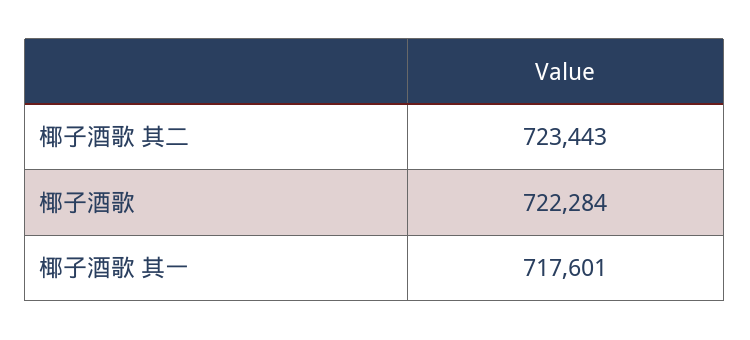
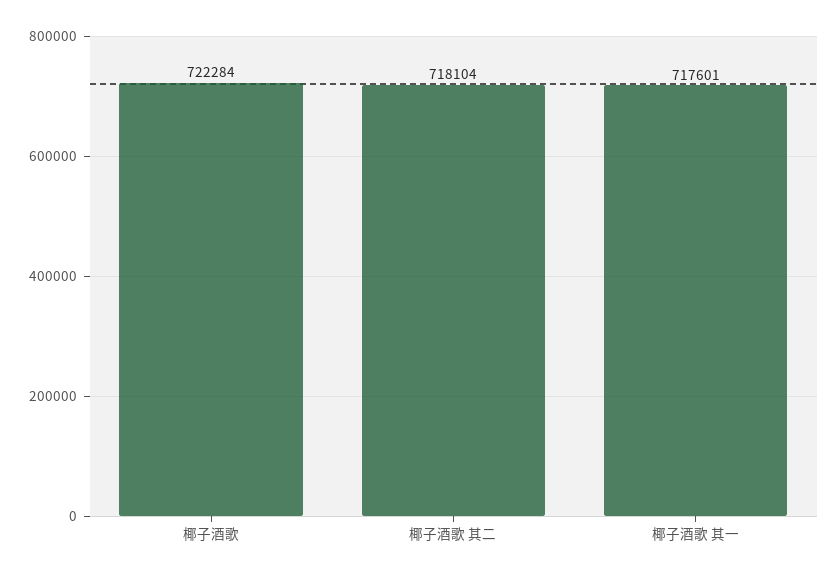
  {
-   "椰子酒歌 其二": 723443,
+   "椰子酒歌 其二": 718104,
    "椰子酒歌": 722284,
    "椰子酒歌 其一": 717601
  }

